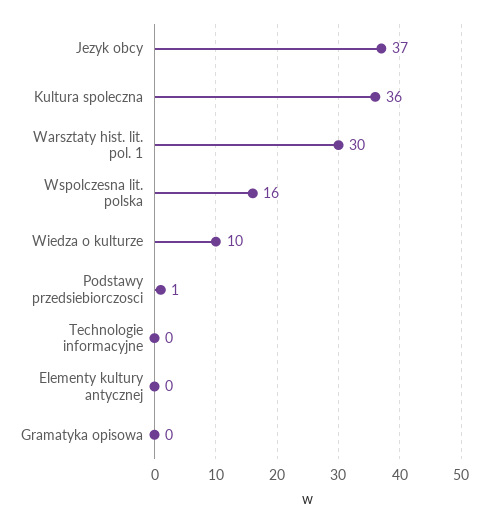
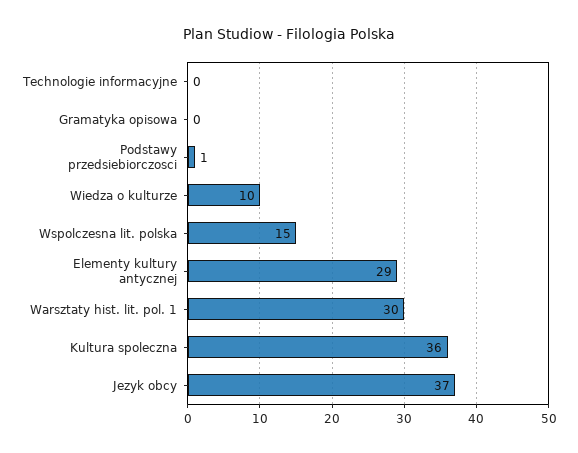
  {
    "Jezyk obcy": 37,
    "Kultura spoleczna": 36,
    "Warsztaty hist. lit. pol. 1": 30,
-   "Wspolczesna lit. polska": 16,
+   "Wspolczesna lit. polska": 15,
    "Wiedza o kulturze": 10,
    "Podstawy przedsiebiorczosci": 1,
    "Technologie informacyjne": 0,
-   "Elementy kultury antycznej": 0,
+   "Elementy kultury antycznej": 29,
    "Gramatyka opisowa": 0
  }

